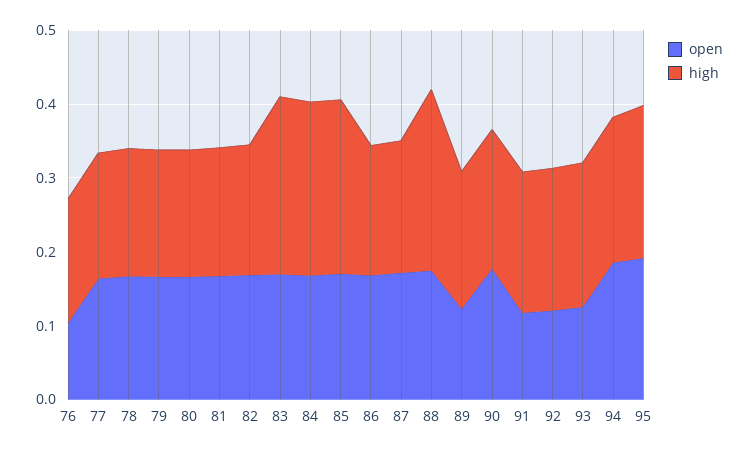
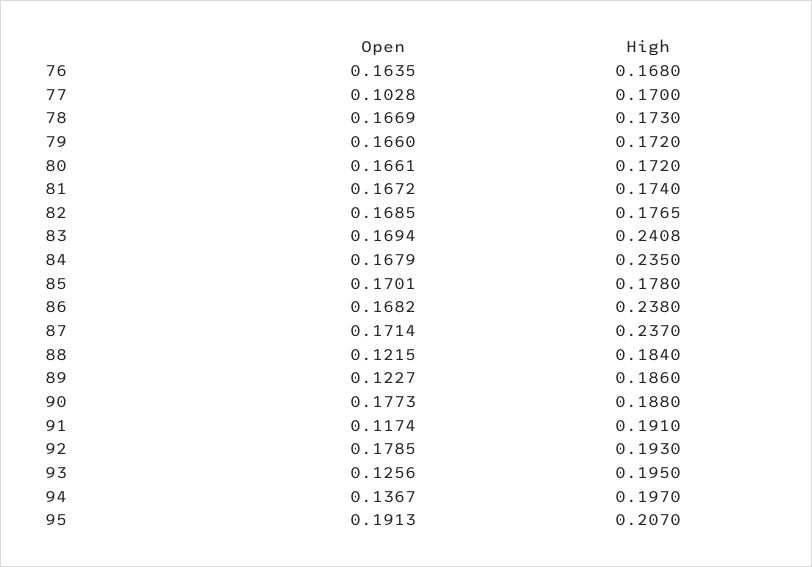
  {
    "open": {
-     "76": 0.1,
+     "76": 0.1635,
-     "77": 0.16,
+     "77": 0.1028,
      "78": 0.1669,
      "79": 0.166,
      "80": 0.1661,
      "81": 0.1672,
      "82": 0.1685,
      "83": 0.1694,
      "84": 0.1679,
      "85": 0.1701,
      "86": 0.1682,
      "87": 0.1714,
-     "88": 0.18,
+     "88": 0.1215,
      "89": 0.1227,
      "90": 0.1773,
      "91": 0.1174,
-     "92": 0.12,
+     "92": 0.1785,
      "93": 0.1256,
-     "94": 0.18,
+     "94": 0.1367,
      "95": 0.1913
    },
    "high": {
      "76": 0.168,
      "77": 0.17,
      "78": 0.173,
      "79": 0.172,
      "80": 0.172,
      "81": 0.174,
      "82": 0.1765,
      "83": 0.2408,
      "84": 0.235,
-     "85": 0.24,
+     "85": 0.178,
-     "86": 0.18,
+     "86": 0.238,
-     "87": 0.18,
+     "87": 0.237,
-     "88": 0.24,
+     "88": 0.184,
      "89": 0.186,
      "90": 0.188,
      "91": 0.191,
      "92": 0.193,
      "93": 0.195,
      "94": 0.197,
      "95": 0.207
    }
  }

